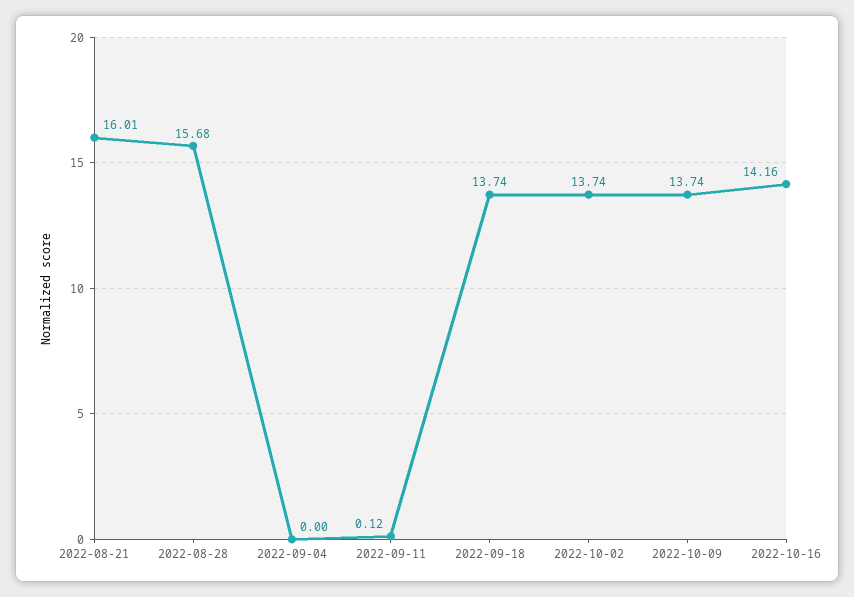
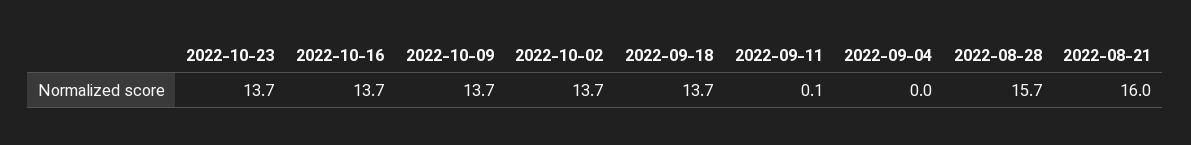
  {
    "2022-08-21": 16.01,
    "2022-08-28": 15.68,
    "2022-09-04": 0,
    "2022-09-11": 0.12,
    "2022-09-18": 13.74,
    "2022-10-02": 13.74,
    "2022-10-09": 13.74,
-   "2022-10-16": 14.16
+   "2022-10-16": 13.7,
+   "2022-10-23": 13.7
  }

